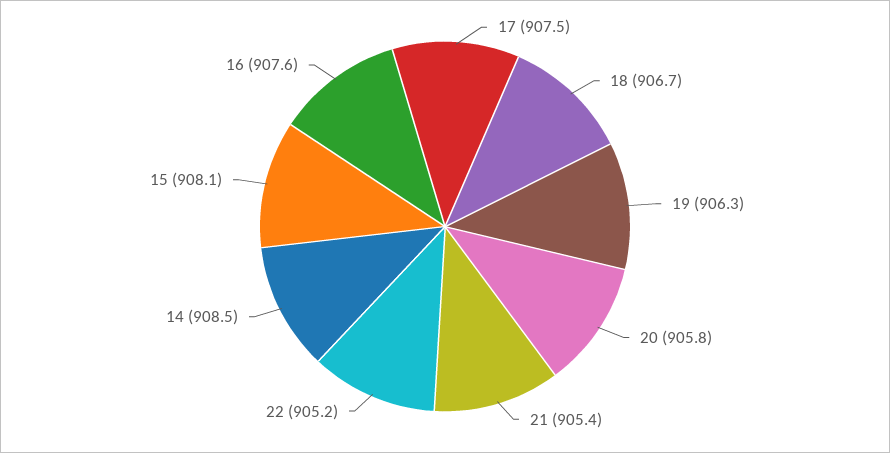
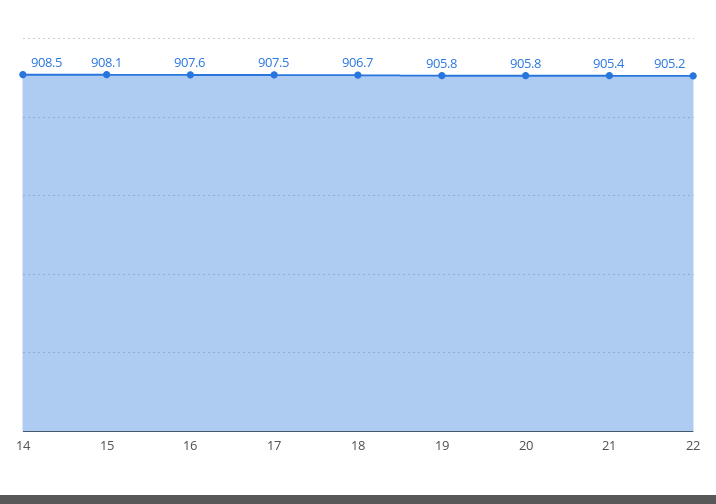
  {
    "17": 907.5,
    "18": 906.7,
-   "19": 906.3,
+   "19": 905.8,
    "20": 905.8,
    "21": 905.4,
    "22": 905.2,
    "14": 908.5,
    "15": 908.1,
    "16": 907.6
  }

